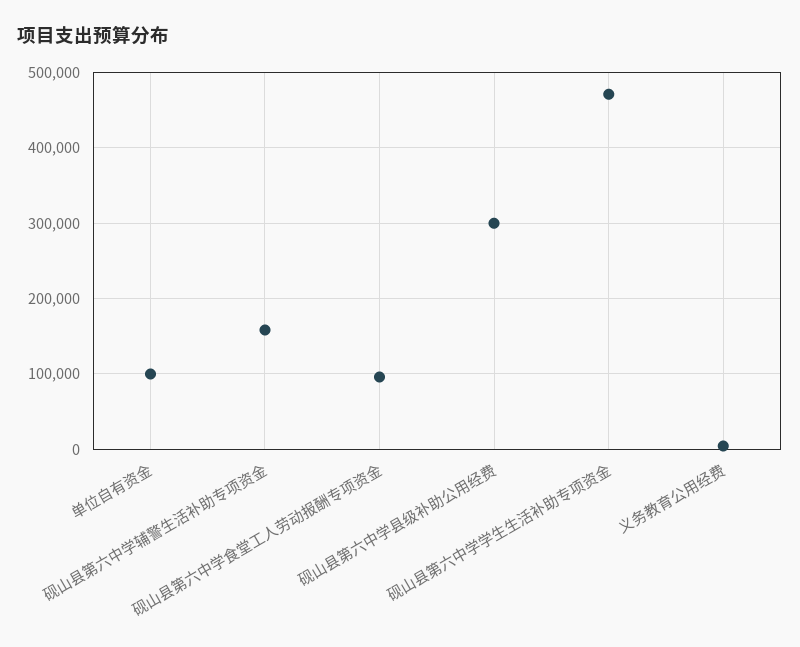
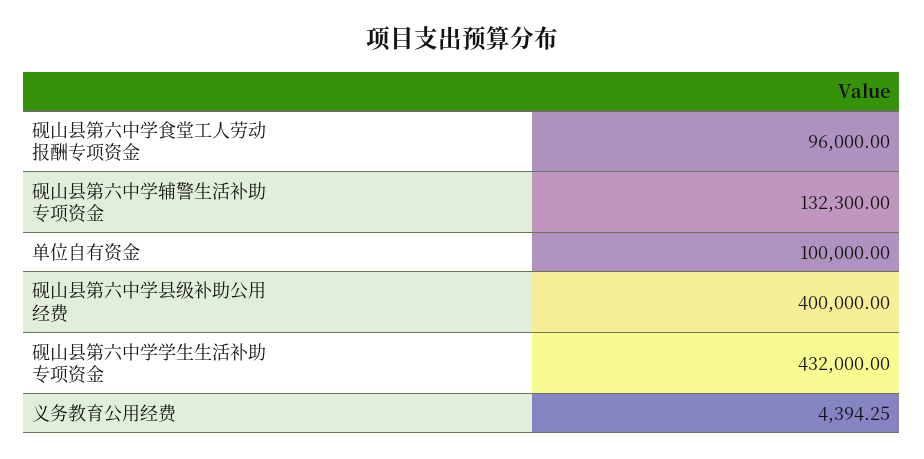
  {
    "单位自有资金": 100000,
-   "砚山县第六中学辅警生活补助专项资金": 160000,
+   "砚山县第六中学辅警生活补助专项资金": 132300,
    "砚山县第六中学食堂工人劳动报酬专项资金": 96000,
-   "砚山县第六中学县级补助公用经费": 300000,
+   "砚山县第六中学县级补助公用经费": 400000,
-   "砚山县第六中学学生生活补助专项资金": 470000,
+   "砚山县第六中学学生生活补助专项资金": 432000,
    "义务教育公用经费": 4394.25
  }

